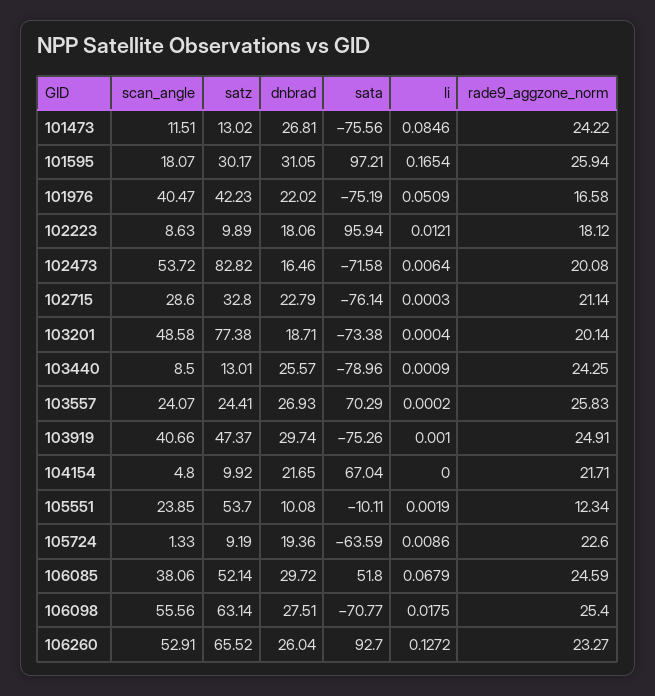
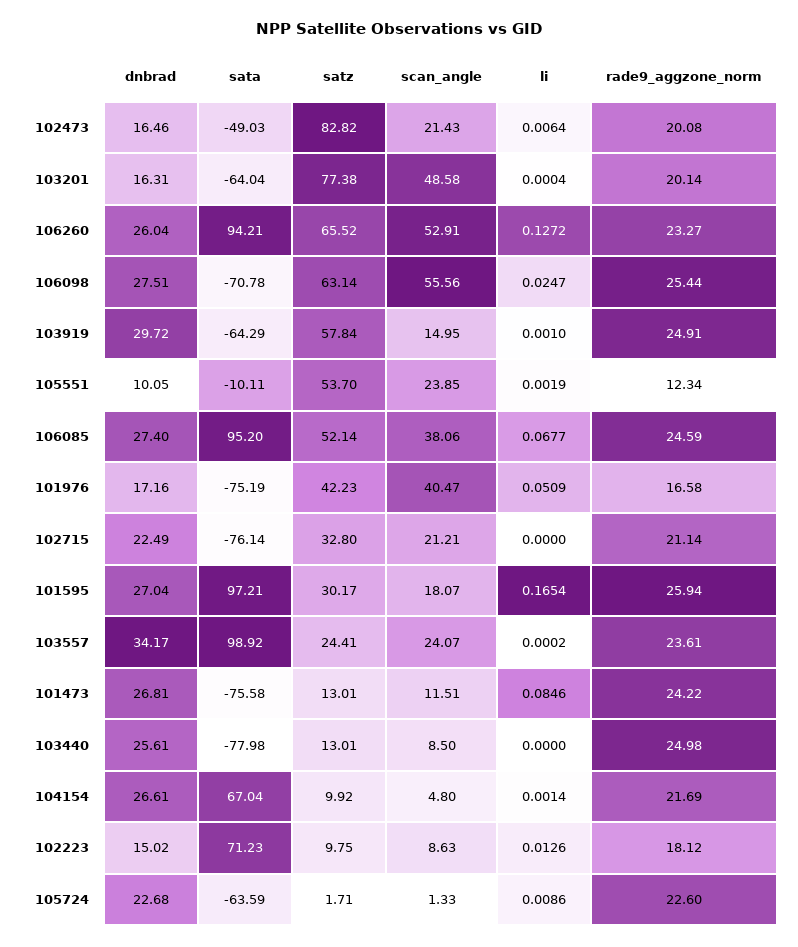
  {
    "scan_angle": {
      "101473": 11.51,
      "101595": 18.07,
      "101976": 40.47,
      "102223": 8.63,
-     "102473": 53.72,
+     "102473": 21.43,
-     "102715": 28.6,
+     "102715": 21.21,
      "103201": 48.58,
      "103440": 8.5,
      "103557": 24.07,
-     "103919": 40.66,
+     "103919": 14.95,
      "104154": 4.8,
      "105551": 23.85,
      "105724": 1.33,
      "106085": 38.06,
      "106098": 55.56,
      "106260": 52.91
    },
    "satz": {
-     "101473": 13.02,
+     "101473": 13.01,
      "101595": 30.17,
      "101976": 42.23,
-     "102223": 9.89,
+     "102223": 9.75,
      "102473": 82.82,
      "102715": 32.8,
      "103201": 77.38,
      "103440": 13.01,
      "103557": 24.41,
-     "103919": 47.37,
+     "103919": 57.84,
      "104154": 9.92,
      "105551": 53.7,
-     "105724": 9.19,
+     "105724": 1.71,
      "106085": 52.14,
      "106098": 63.14,
      "106260": 65.52
    },
    "dnbrad": {
      "101473": 26.81,
-     "101595": 31.05,
+     "101595": 27.04,
-     "101976": 22.02,
+     "101976": 17.16,
-     "102223": 18.06,
+     "102223": 15.02,
      "102473": 16.46,
-     "102715": 22.79,
+     "102715": 22.49,
-     "103201": 18.71,
+     "103201": 16.31,
-     "103440": 25.57,
+     "103440": 25.61,
-     "103557": 26.93,
+     "103557": 34.17,
-     "103919": 29.74,
+     "103919": 29.72,
-     "104154": 21.65,
+     "104154": 26.61,
-     "105551": 10.08,
+     "105551": 10.05,
-     "105724": 19.36,
+     "105724": 22.68,
-     "106085": 29.72,
+     "106085": 27.4,
      "106098": 27.51,
      "106260": 26.04
    },
    "sata": {
-     "101473": -75.56,
+     "101473": -75.58,
      "101595": 97.21,
      "101976": -75.19,
-     "102223": 95.94,
+     "102223": 71.23,
-     "102473": -71.58,
+     "102473": -49.03,
      "102715": -76.14,
-     "103201": -73.38,
+     "103201": -64.04,
-     "103440": -78.96,
+     "103440": -77.98,
-     "103557": 70.29,
+     "103557": 98.92,
-     "103919": -75.26,
+     "103919": -64.29,
      "104154": 67.04,
      "105551": -10.11,
      "105724": -63.59,
-     "106085": 51.8,
+     "106085": 95.2,
-     "106098": -70.77,
+     "106098": -70.78,
-     "106260": 92.7
+     "106260": 94.21
    },
    "li": {
      "101473": 0.0846,
      "101595": 0.1654,
      "101976": 0.0509,
-     "102223": 0.0121,
+     "102223": 0.0126,
      "102473": 0.0064,
-     "102715": 0.0003,
+     "102715": 0,
      "103201": 0.0004,
-     "103440": 0.0009,
+     "103440": 0,
      "103557": 0.0002,
      "103919": 0.001,
-     "104154": 0,
+     "104154": 0.0014,
      "105551": 0.0019,
      "105724": 0.0086,
-     "106085": 0.0679,
+     "106085": 0.0677,
-     "106098": 0.0175,
+     "106098": 0.0247,
      "106260": 0.1272
    },
    "rade9_aggzone_norm": {
      "101473": 24.22,
      "101595": 25.94,
      "101976": 16.58,
      "102223": 18.12,
      "102473": 20.08,
      "102715": 21.14,
      "103201": 20.14,
-     "103440": 24.25,
+     "103440": 24.98,
-     "103557": 25.83,
+     "103557": 23.61,
      "103919": 24.91,
-     "104154": 21.71,
+     "104154": 21.69,
      "105551": 12.34,
      "105724": 22.6,
      "106085": 24.59,
-     "106098": 25.4,
+     "106098": 25.44,
      "106260": 23.27
    }
  }

